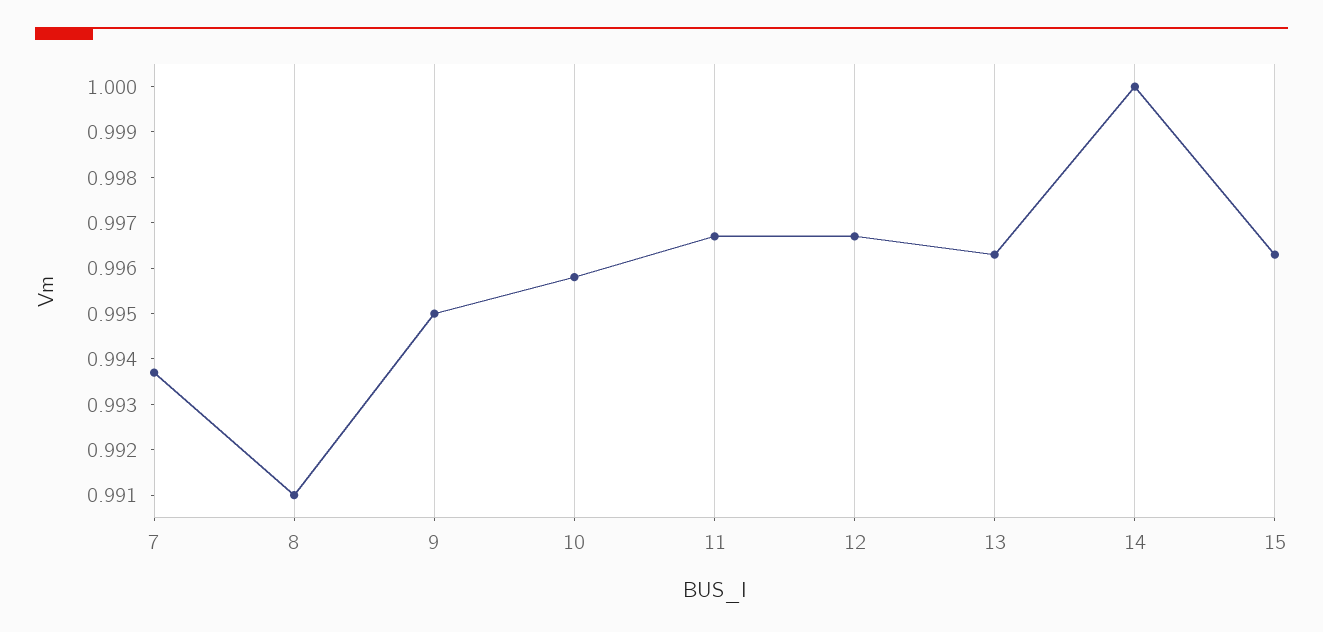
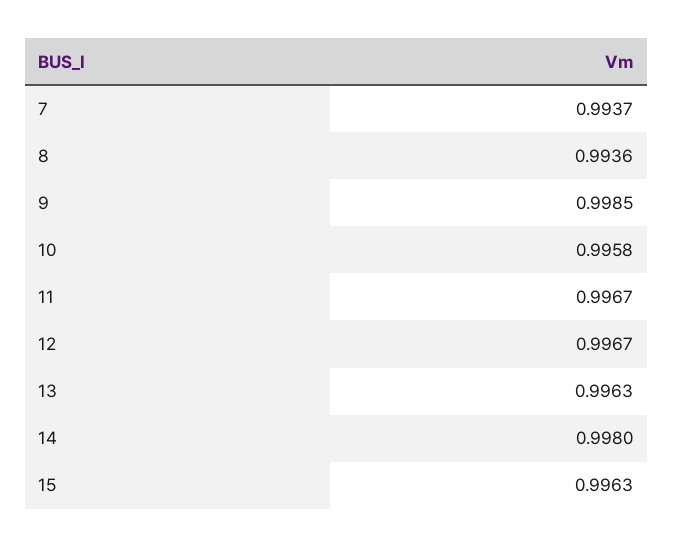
  {
    "7": 0.9937,
-   "8": 0.991,
+   "8": 0.9936,
-   "9": 0.995,
+   "9": 0.9985,
    "10": 0.9958,
    "11": 0.9967,
    "12": 0.9967,
    "13": 0.9963,
-   "14": 1,
+   "14": 0.998,
    "15": 0.9963
  }

